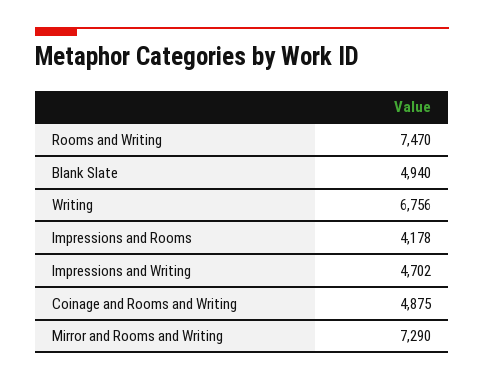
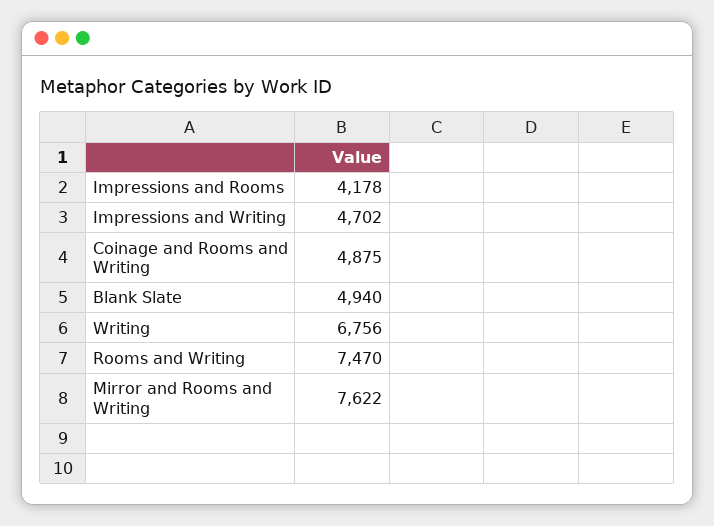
  {
    "Rooms and Writing": 7470,
    "Blank Slate": 4940,
    "Writing": 6756,
    "Impressions and Rooms": 4178,
    "Impressions and Writing": 4702,
    "Coinage and Rooms and Writing": 4875,
-   "Mirror and Rooms and Writing": 7290
+   "Mirror and Rooms and Writing": 7622
  }

